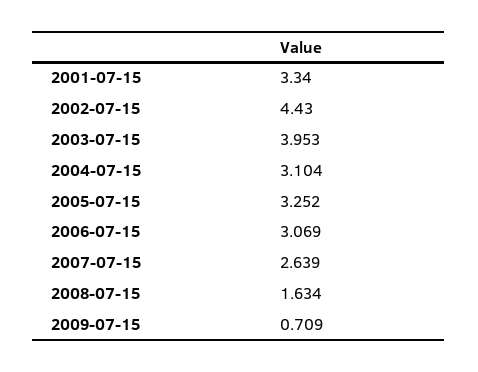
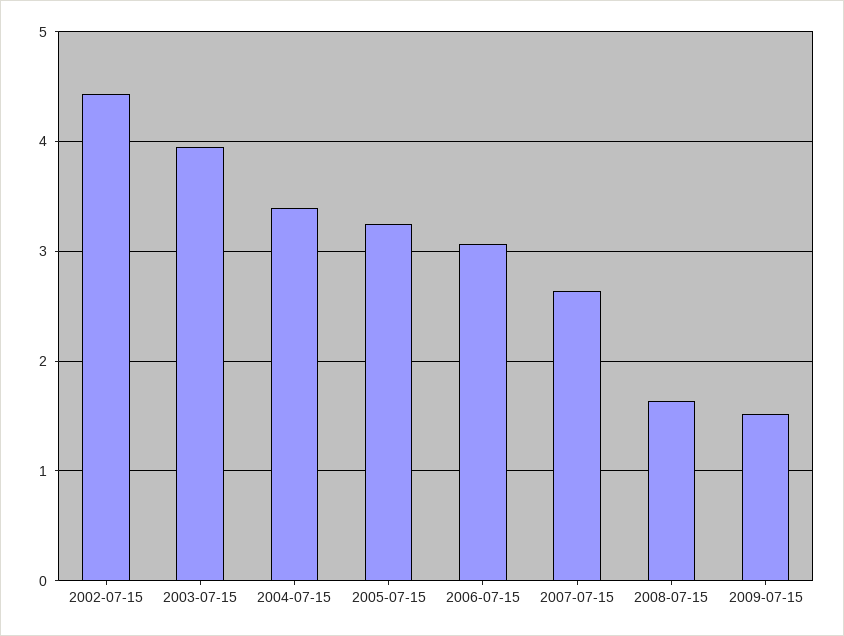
  {
-   "2001-07-15": 3.34,
    "2002-07-15": 4.43,
    "2003-07-15": 3.953,
-   "2004-07-15": 3.104,
+   "2004-07-15": 3.4,
    "2005-07-15": 3.252,
    "2006-07-15": 3.069,
    "2007-07-15": 2.639,
    "2008-07-15": 1.634,
-   "2009-07-15": 0.709
+   "2009-07-15": 1.5
  }

